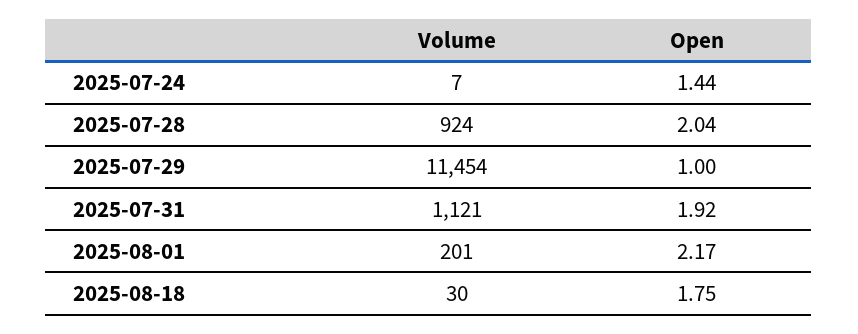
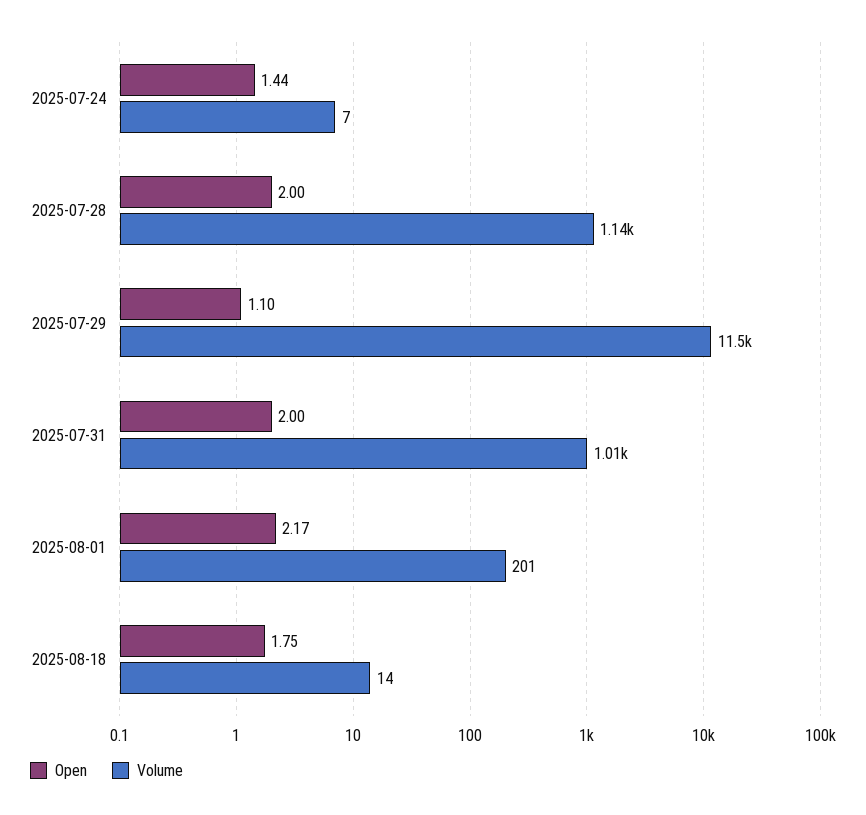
  {
    "Volume": {
      "2025-07-24": 7,
-     "2025-07-28": 924,
+     "2025-07-28": 1140,
      "2025-07-29": 11454,
-     "2025-07-31": 1121,
+     "2025-07-31": 1010,
      "2025-08-01": 201,
-     "2025-08-18": 30
+     "2025-08-18": 14
    },
    "Open": {
      "2025-07-24": 1.44,
-     "2025-07-28": 2.04,
+     "2025-07-28": 2,
-     "2025-07-29": 1,
+     "2025-07-29": 1.1,
-     "2025-07-31": 1.92,
+     "2025-07-31": 2,
      "2025-08-01": 2.17,
      "2025-08-18": 1.75
    }
  }

